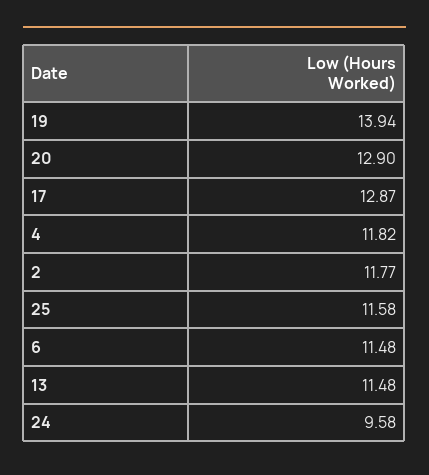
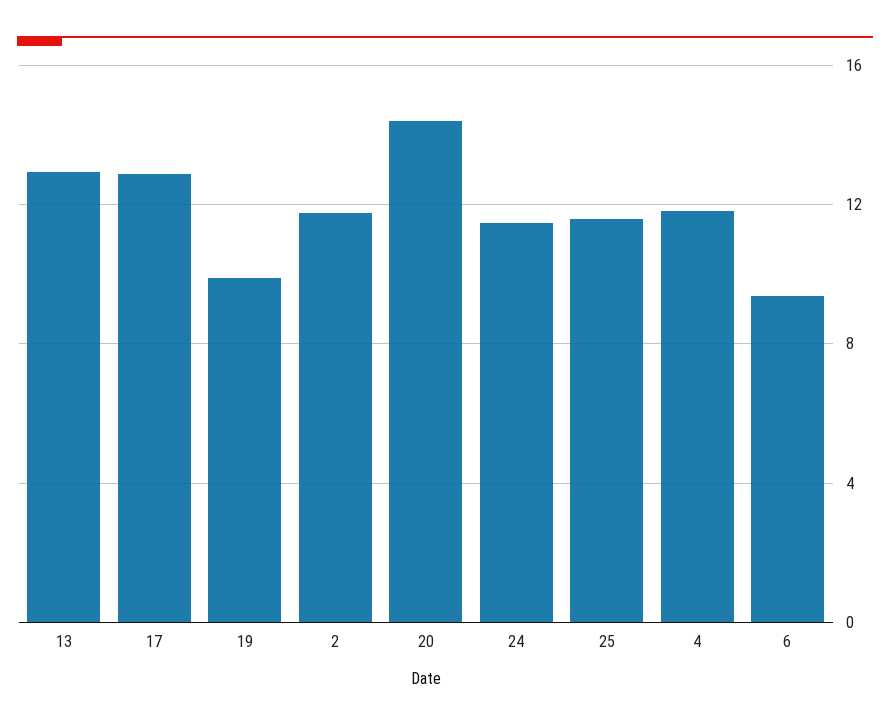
  {
-   "19": 13.94,
+   "19": 10,
-   "20": 12.9,
+   "20": 14.5,
    "17": 12.87,
    "4": 11.82,
    "2": 11.77,
    "25": 11.58,
-   "6": 11.48,
+   "6": 9.5,
-   "13": 11.48,
+   "13": 13,
-   "24": 9.58
+   "24": 11.5
  }

